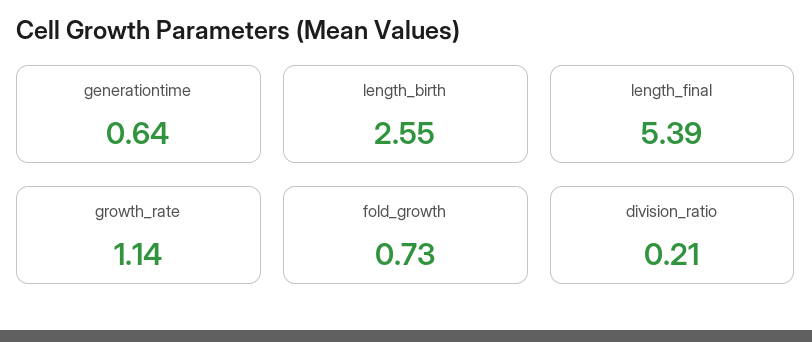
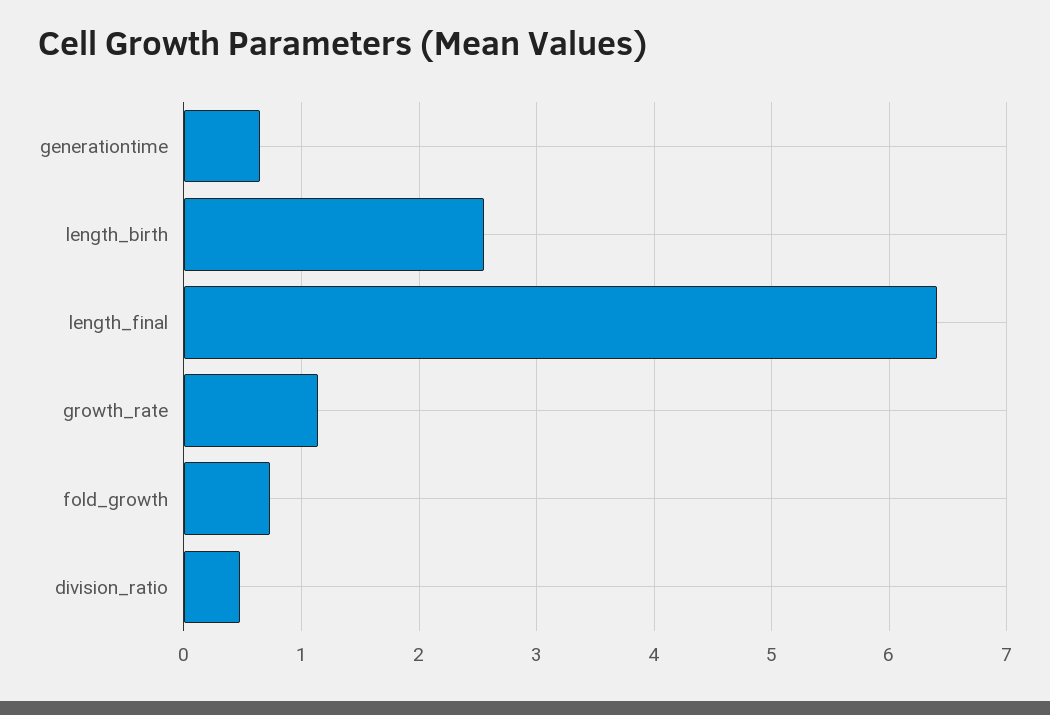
  {
    "generationtime": 0.64,
    "length_birth": 2.55,
-   "length_final": 5.39,
+   "length_final": 6.4,
    "growth_rate": 1.14,
    "fold_growth": 0.73,
-   "division_ratio": 0.21
+   "division_ratio": 0.5
  }

